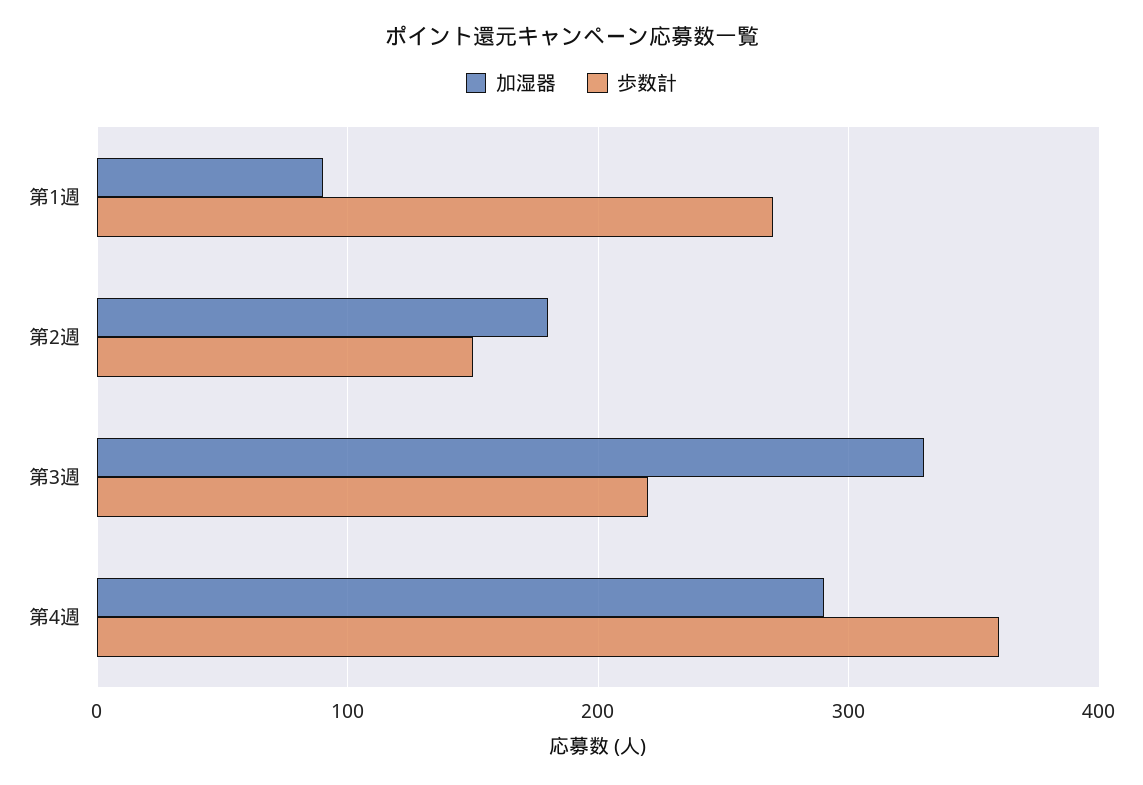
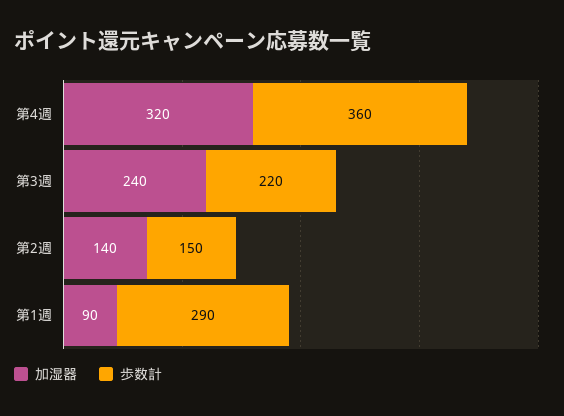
  {
    "加湿器": {
      "第1週": 90,
-     "第2週": 180,
+     "第2週": 140,
-     "第3週": 330,
+     "第3週": 240,
-     "第4週": 290
+     "第4週": 320
    },
    "歩数計": {
-     "第1週": 270,
+     "第1週": 290,
      "第2週": 150,
      "第3週": 220,
      "第4週": 360
    }
  }

